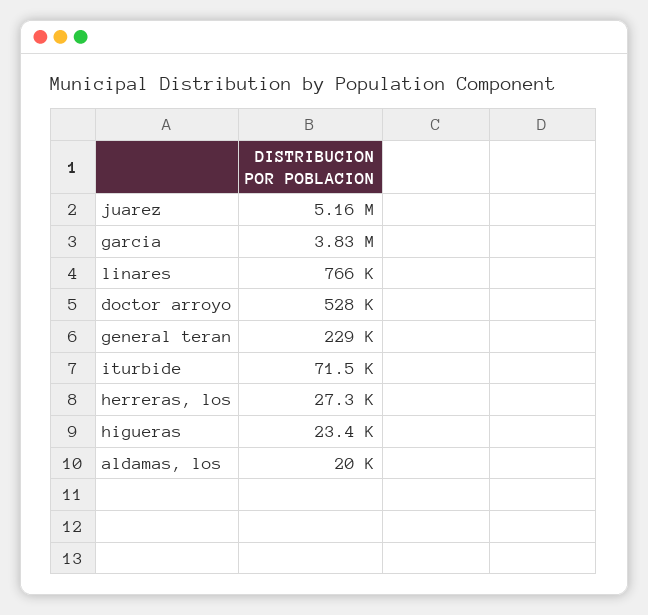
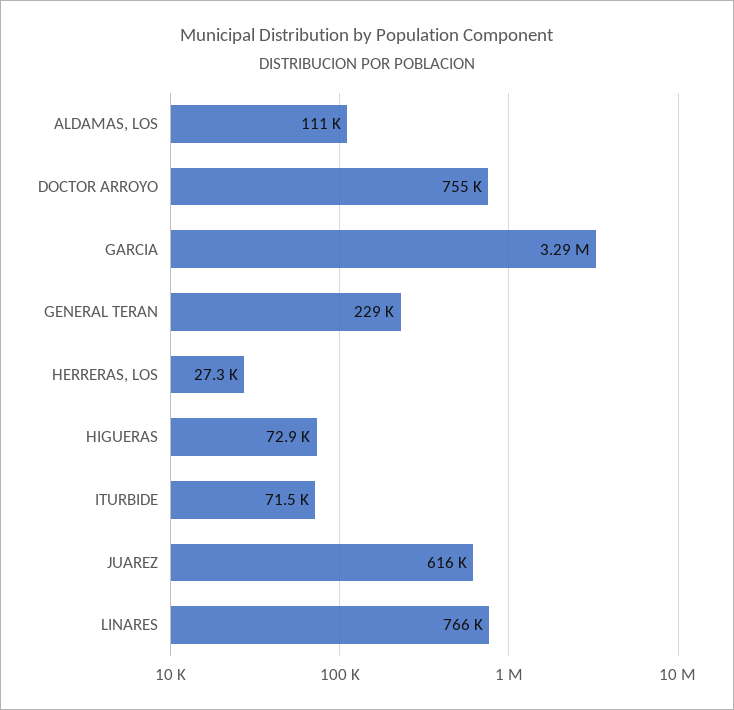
  {
-   "juarez": 5160000,
+   "juarez": 616000,
-   "garcia": 3830000,
+   "garcia": 3290000,
    "linares": 766000,
-   "doctor arroyo": 528000,
+   "doctor arroyo": 755000,
    "general teran": 229000,
    "iturbide": 71500,
    "herreras, los": 27300,
-   "higueras": 23400,
+   "higueras": 72900,
-   "aldamas, los": 20000
+   "aldamas, los": 111000
  }

